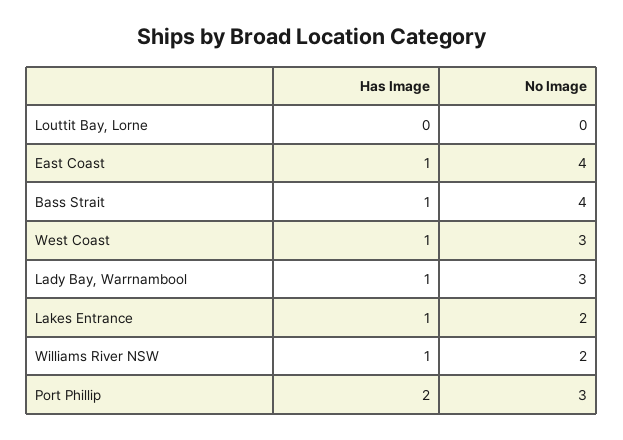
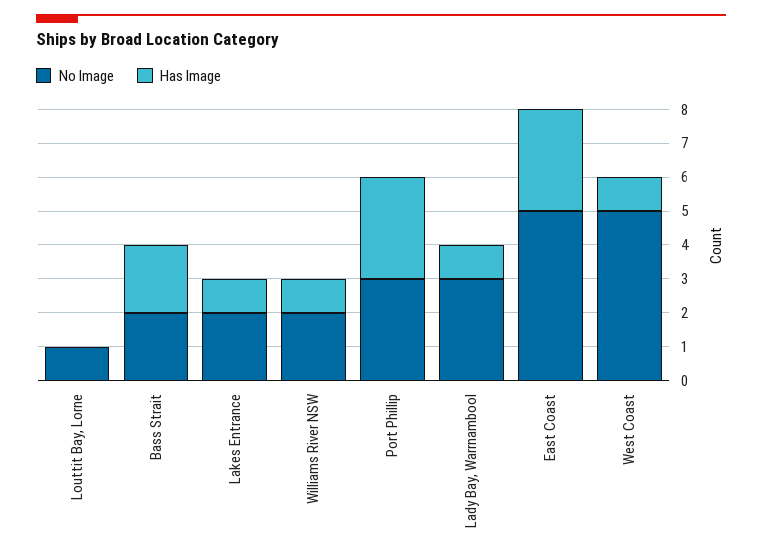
  {
    "Has Image": {
      "Louttit Bay, Lorne": 0,
-     "East Coast": 1,
+     "East Coast": 3,
-     "Bass Strait": 1,
+     "Bass Strait": 2,
      "West Coast": 1,
      "Lady Bay, Warrnambool": 1,
      "Lakes Entrance": 1,
      "Williams River NSW": 1,
-     "Port Phillip": 2
+     "Port Phillip": 3
    },
    "No Image": {
-     "Louttit Bay, Lorne": 0,
+     "Louttit Bay, Lorne": 1,
-     "East Coast": 4,
+     "East Coast": 5,
-     "Bass Strait": 4,
+     "Bass Strait": 2,
-     "West Coast": 3,
+     "West Coast": 5,
      "Lady Bay, Warrnambool": 3,
      "Lakes Entrance": 2,
      "Williams River NSW": 2,
      "Port Phillip": 3
    }
  }

